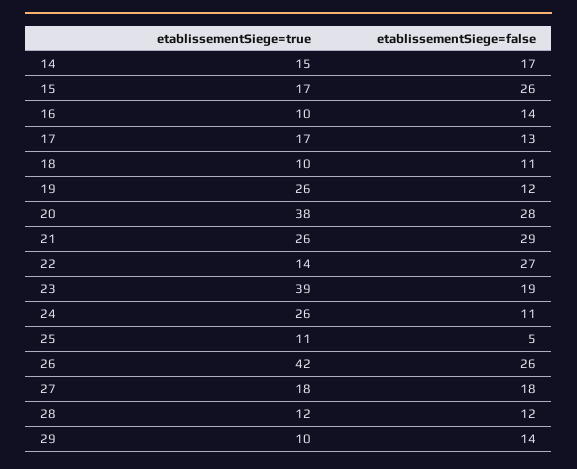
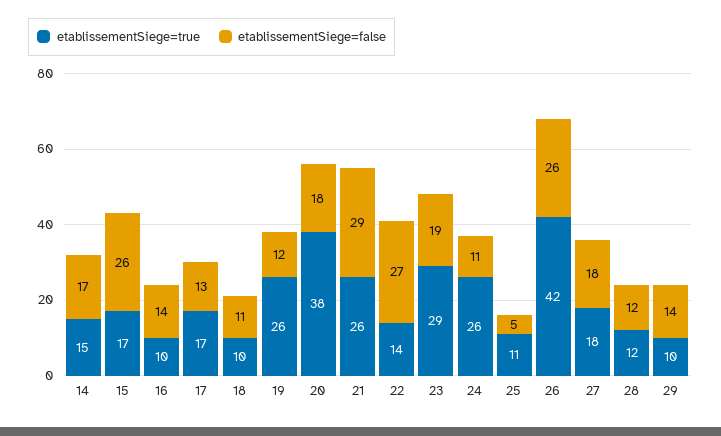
  {
    "etablissementSiege=true": {
      "14": 15,
      "15": 17,
      "16": 10,
      "17": 17,
      "18": 10,
      "19": 26,
      "20": 38,
      "21": 26,
      "22": 14,
-     "23": 39,
+     "23": 29,
      "24": 26,
      "25": 11,
      "26": 42,
      "27": 18,
      "28": 12,
      "29": 10
    },
    "etablissementSiege=false": {
      "14": 17,
      "15": 26,
      "16": 14,
      "17": 13,
      "18": 11,
      "19": 12,
-     "20": 28,
+     "20": 18,
      "21": 29,
      "22": 27,
      "23": 19,
      "24": 11,
      "25": 5,
      "26": 26,
      "27": 18,
      "28": 12,
      "29": 14
    }
  }

